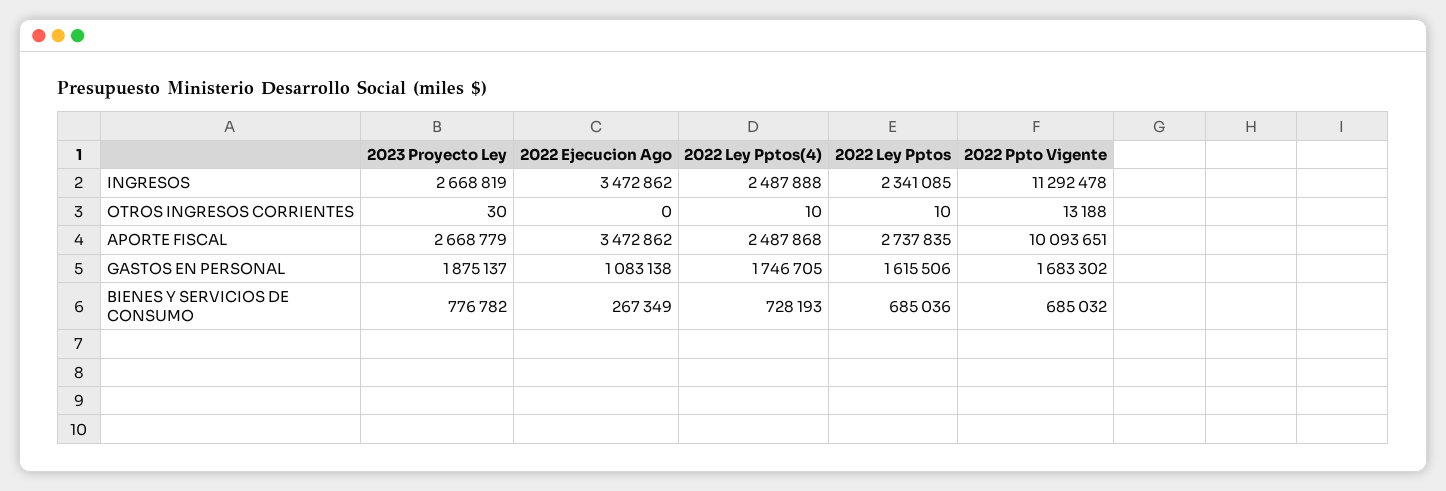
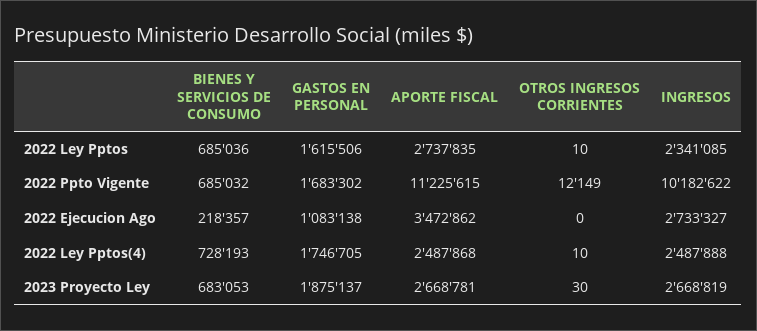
  {
    "2023 Proyecto Ley": {
      "INGRESOS": 2668819,
      "OTROS INGRESOS CORRIENTES": 30,
-     "APORTE FISCAL": 2668779,
+     "APORTE FISCAL": 2668781,
      "GASTOS EN PERSONAL": 1875137,
-     "BIENES Y SERVICIOS DE CONSUMO": 776782
+     "BIENES Y SERVICIOS DE CONSUMO": 683053
    },
    "2022 Ejecucion Ago": {
-     "INGRESOS": 3472862,
+     "INGRESOS": 2733327,
      "OTROS INGRESOS CORRIENTES": 0,
      "APORTE FISCAL": 3472862,
      "GASTOS EN PERSONAL": 1083138,
-     "BIENES Y SERVICIOS DE CONSUMO": 267349
+     "BIENES Y SERVICIOS DE CONSUMO": 218357
    },
    "2022 Ley Pptos(4)": {
      "INGRESOS": 2487888,
      "OTROS INGRESOS CORRIENTES": 10,
      "APORTE FISCAL": 2487868,
      "GASTOS EN PERSONAL": 1746705,
      "BIENES Y SERVICIOS DE CONSUMO": 728193
    },
    "2022 Ley Pptos": {
      "INGRESOS": 2341085,
      "OTROS INGRESOS CORRIENTES": 10,
      "APORTE FISCAL": 2737835,
      "GASTOS EN PERSONAL": 1615506,
      "BIENES Y SERVICIOS DE CONSUMO": 685036
    },
    "2022 Ppto Vigente": {
-     "INGRESOS": 11292478,
+     "INGRESOS": 10182622,
-     "OTROS INGRESOS CORRIENTES": 13188,
+     "OTROS INGRESOS CORRIENTES": 12149,
-     "APORTE FISCAL": 10093651,
+     "APORTE FISCAL": 11225615,
      "GASTOS EN PERSONAL": 1683302,
      "BIENES Y SERVICIOS DE CONSUMO": 685032
    }
  }

